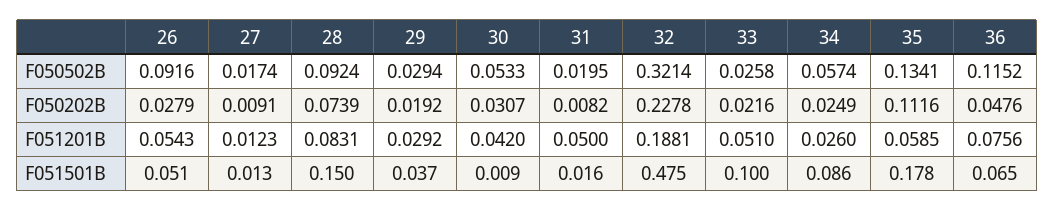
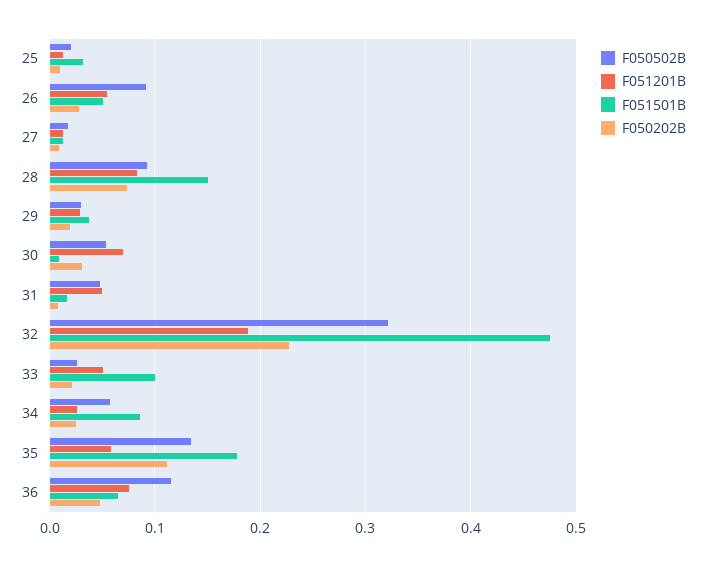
  {
    "F050502B": {
      "26": 0.0916,
      "27": 0.0174,
      "28": 0.0924,
      "29": 0.0294,
      "30": 0.0533,
-     "31": 0.0195,
+     "31": 0.05,
      "32": 0.3214,
      "33": 0.0258,
      "34": 0.0574,
      "35": 0.1341,
-     "36": 0.1152
+     "36": 0.1152,
+     "25": 0.02
    },
    "F050202B": {
      "26": 0.0279,
      "27": 0.0091,
      "28": 0.0739,
      "29": 0.0192,
      "30": 0.0307,
      "31": 0.0082,
      "32": 0.2278,
      "33": 0.0216,
      "34": 0.0249,
      "35": 0.1116,
-     "36": 0.0476
+     "36": 0.0476,
+     "25": 0.01
    },
    "F051201B": {
      "26": 0.0543,
      "27": 0.0123,
      "28": 0.0831,
      "29": 0.0292,
-     "30": 0.042,
+     "30": 0.07,
      "31": 0.05,
      "32": 0.1881,
      "33": 0.051,
      "34": 0.026,
      "35": 0.0585,
-     "36": 0.0756
+     "36": 0.0756,
+     "25": 0.01
    },
    "F051501B": {
      "26": 0.051,
      "27": 0.013,
      "28": 0.15,
      "29": 0.037,
      "30": 0.009,
      "31": 0.016,
      "32": 0.475,
      "33": 0.1,
      "34": 0.086,
      "35": 0.178,
-     "36": 0.065
+     "36": 0.065,
+     "25": 0.03
    }
  }

